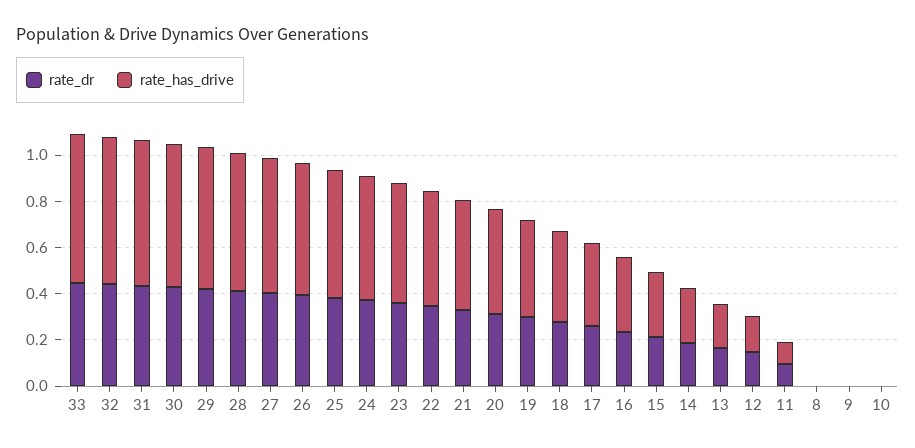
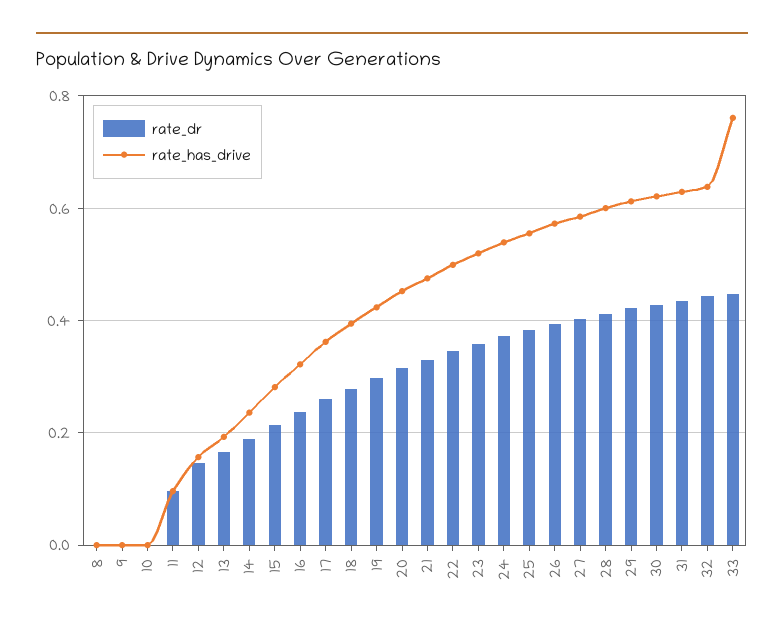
  {
    "rate_dr": {
      "33": 0.44,
      "32": 0.44,
      "31": 0.44,
      "30": 0.42,
      "29": 0.42,
      "28": 0.42,
      "27": 0.4,
      "26": 0.4,
      "25": 0.38,
      "24": 0.38,
      "23": 0.36,
      "22": 0.34,
      "21": 0.32,
      "20": 0.32,
      "19": 0.3,
      "18": 0.28,
      "17": 0.26,
      "16": 0.24,
      "15": 0.22,
      "14": 0.18,
      "13": 0.16,
      "12": 0.14,
      "11": 0.1,
      "8": 0,
      "9": 0,
      "10": 0
    },
    "rate_has_drive": {
-     "33": 0.65,
+     "33": 0.76,
      "32": 0.64,
      "31": 0.62,
      "30": 0.62,
      "29": 0.62,
      "28": 0.6,
      "27": 0.58,
      "26": 0.58,
      "25": 0.56,
      "24": 0.54,
      "23": 0.52,
      "22": 0.5,
      "21": 0.48,
      "20": 0.46,
      "19": 0.42,
      "18": 0.4,
      "17": 0.36,
      "16": 0.32,
      "15": 0.28,
      "14": 0.24,
      "13": 0.2,
      "12": 0.16,
      "11": 0.1,
      "8": 0,
      "9": 0,
      "10": 0
    }
  }

